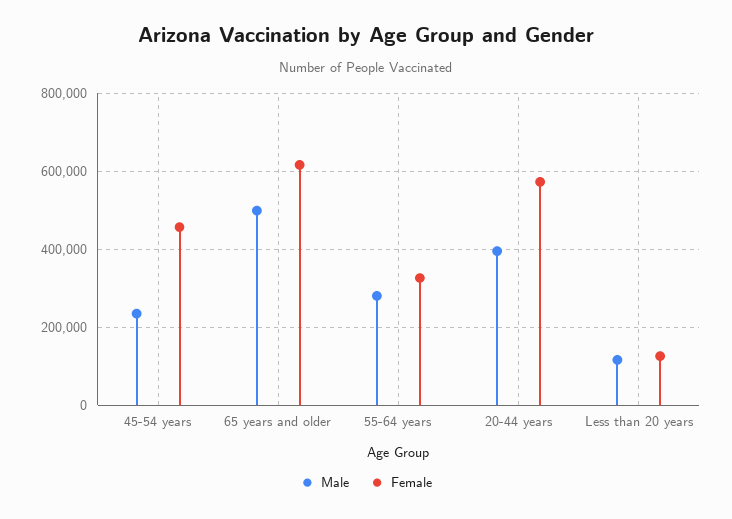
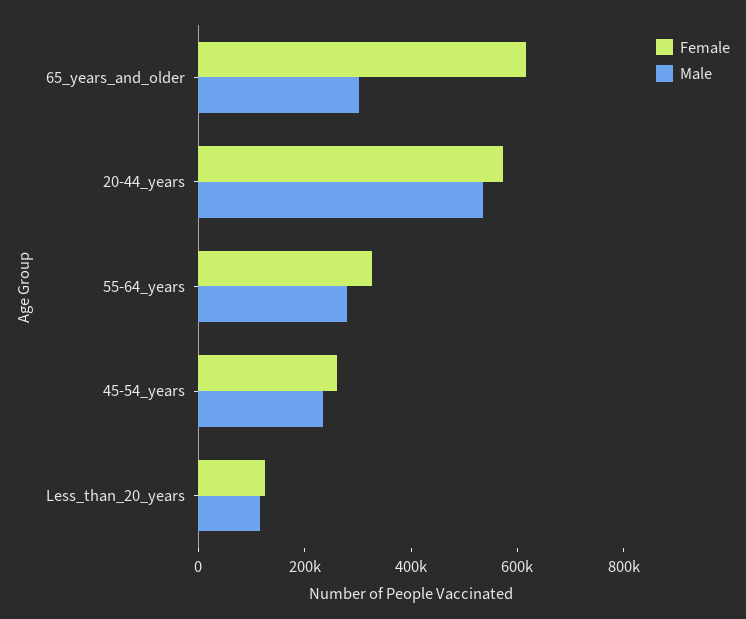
  {
    "Male": {
      "45-54 years": 240000,
-     "65 years and older": 500000,
+     "65 years and older": 300000,
      "55-64 years": 280000,
-     "20-44 years": 400000,
+     "20-44 years": 550000,
      "Less than 20 years": 120000
    },
    "Female": {
-     "45-54 years": 460000,
+     "45-54 years": 250000,
      "65 years and older": 620000,
      "55-64 years": 320000,
      "20-44 years": 580000,
      "Less than 20 years": 120000
    }
  }

